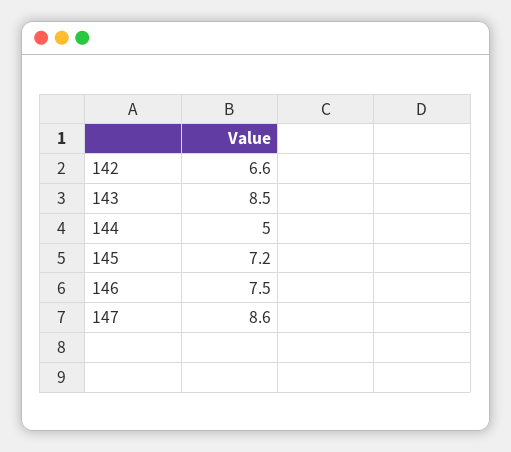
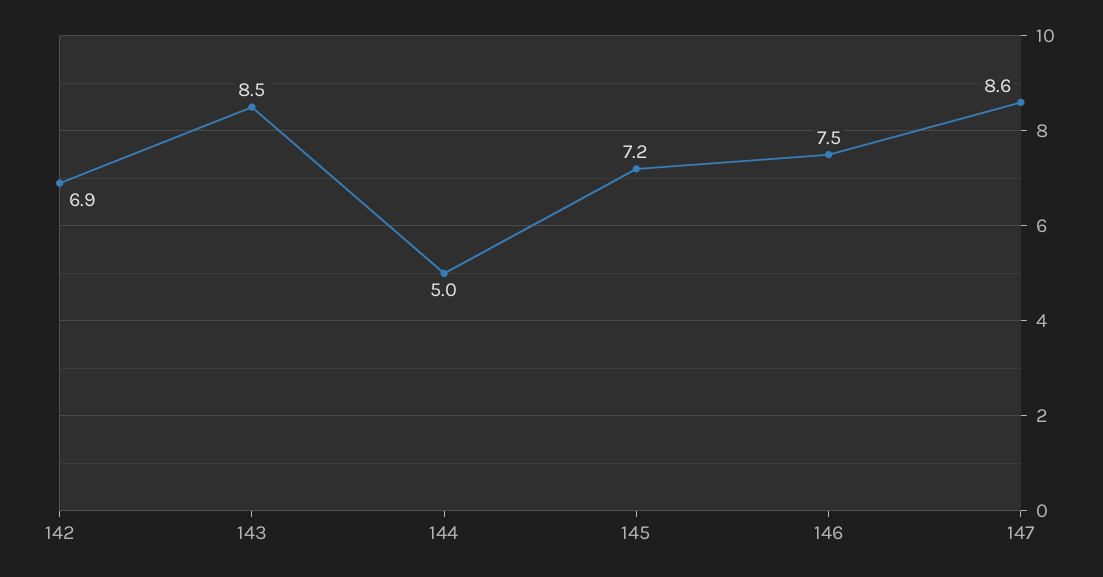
  {
-   "142": 6.6,
+   "142": 6.9,
    "143": 8.5,
    "144": 5,
    "145": 7.2,
    "146": 7.5,
    "147": 8.6
  }

